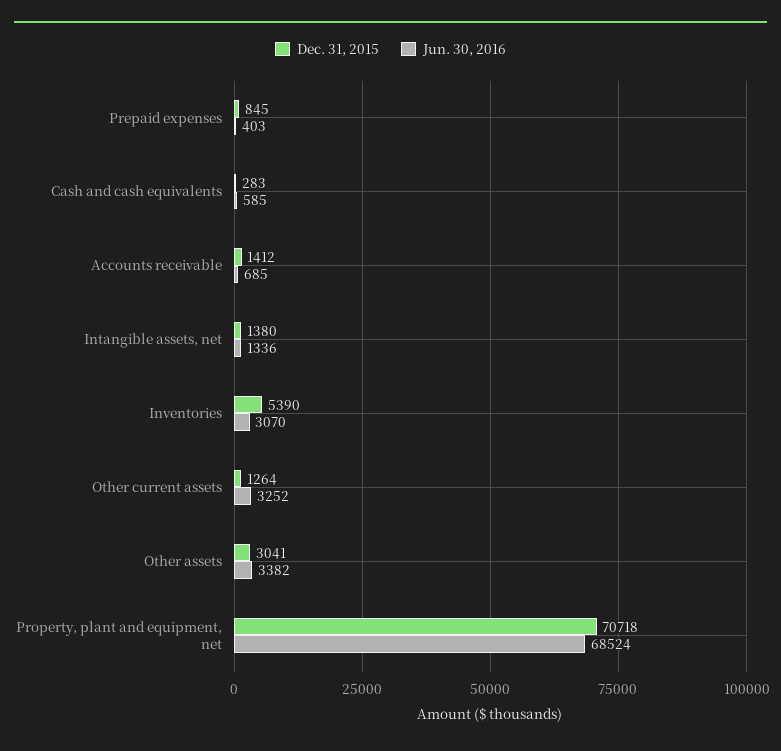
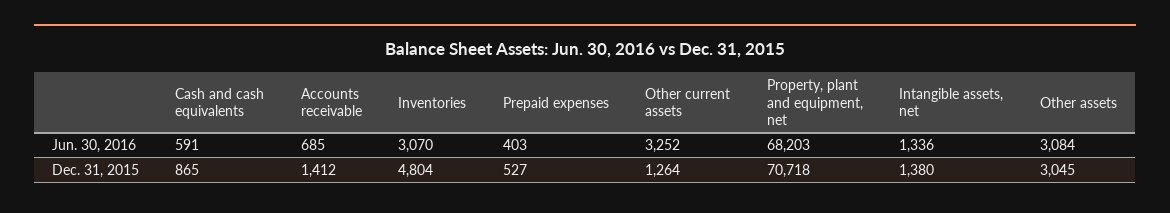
  {
    "Dec. 31, 2015": {
-     "Prepaid expenses": 845,
+     "Prepaid expenses": 527,
-     "Cash and cash equivalents": 283,
+     "Cash and cash equivalents": 865,
      "Accounts receivable": 1412,
      "Intangible assets, net": 1380,
-     "Inventories": 5390,
+     "Inventories": 4804,
      "Other current assets": 1264,
-     "Other assets": 3041,
+     "Other assets": 3045,
      "Property, plant and equipment, net": 70718
    },
    "Jun. 30, 2016": {
      "Prepaid expenses": 403,
-     "Cash and cash equivalents": 585,
+     "Cash and cash equivalents": 591,
      "Accounts receivable": 685,
      "Intangible assets, net": 1336,
      "Inventories": 3070,
      "Other current assets": 3252,
-     "Other assets": 3382,
+     "Other assets": 3084,
-     "Property, plant and equipment, net": 68524
+     "Property, plant and equipment, net": 68203
    }
  }

